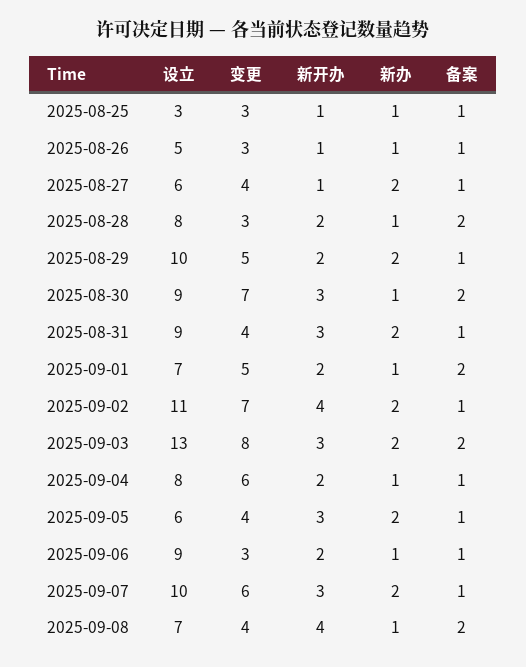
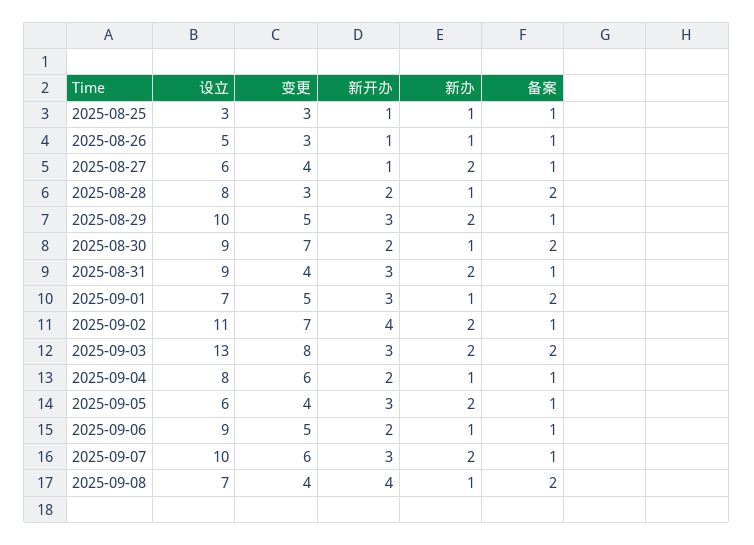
  {
    "设立": {
      "2025-08-25": 3,
      "2025-08-26": 5,
      "2025-08-27": 6,
      "2025-08-28": 8,
      "2025-08-29": 10,
      "2025-08-30": 9,
      "2025-08-31": 9,
      "2025-09-01": 7,
      "2025-09-02": 11,
      "2025-09-03": 13,
      "2025-09-04": 8,
      "2025-09-05": 6,
      "2025-09-06": 9,
      "2025-09-07": 10,
      "2025-09-08": 7
    },
    "变更": {
      "2025-08-25": 3,
      "2025-08-26": 3,
      "2025-08-27": 4,
      "2025-08-28": 3,
      "2025-08-29": 5,
      "2025-08-30": 7,
      "2025-08-31": 4,
      "2025-09-01": 5,
      "2025-09-02": 7,
      "2025-09-03": 8,
      "2025-09-04": 6,
      "2025-09-05": 4,
-     "2025-09-06": 3,
+     "2025-09-06": 5,
      "2025-09-07": 6,
      "2025-09-08": 4
    },
    "新开办": {
      "2025-08-25": 1,
      "2025-08-26": 1,
      "2025-08-27": 1,
      "2025-08-28": 2,
-     "2025-08-29": 2,
+     "2025-08-29": 3,
-     "2025-08-30": 3,
+     "2025-08-30": 2,
      "2025-08-31": 3,
-     "2025-09-01": 2,
+     "2025-09-01": 3,
      "2025-09-02": 4,
      "2025-09-03": 3,
      "2025-09-04": 2,
      "2025-09-05": 3,
      "2025-09-06": 2,
      "2025-09-07": 3,
      "2025-09-08": 4
    },
    "新办": {
      "2025-08-25": 1,
      "2025-08-26": 1,
      "2025-08-27": 2,
      "2025-08-28": 1,
      "2025-08-29": 2,
      "2025-08-30": 1,
      "2025-08-31": 2,
      "2025-09-01": 1,
      "2025-09-02": 2,
      "2025-09-03": 2,
      "2025-09-04": 1,
      "2025-09-05": 2,
      "2025-09-06": 1,
      "2025-09-07": 2,
      "2025-09-08": 1
    },
    "备案": {
      "2025-08-25": 1,
      "2025-08-26": 1,
      "2025-08-27": 1,
      "2025-08-28": 2,
      "2025-08-29": 1,
      "2025-08-30": 2,
      "2025-08-31": 1,
      "2025-09-01": 2,
      "2025-09-02": 1,
      "2025-09-03": 2,
      "2025-09-04": 1,
      "2025-09-05": 1,
      "2025-09-06": 1,
      "2025-09-07": 1,
      "2025-09-08": 2
    }
  }

